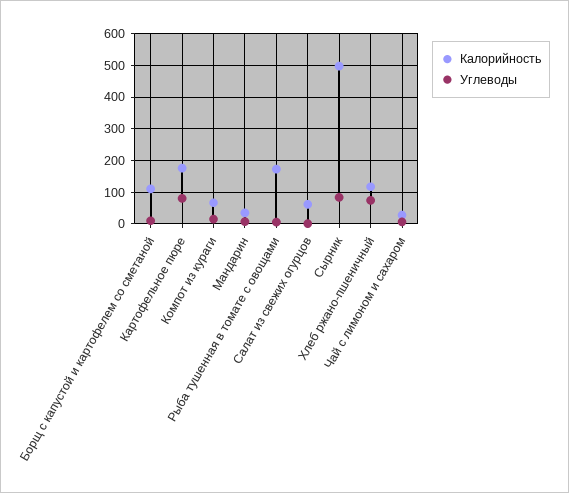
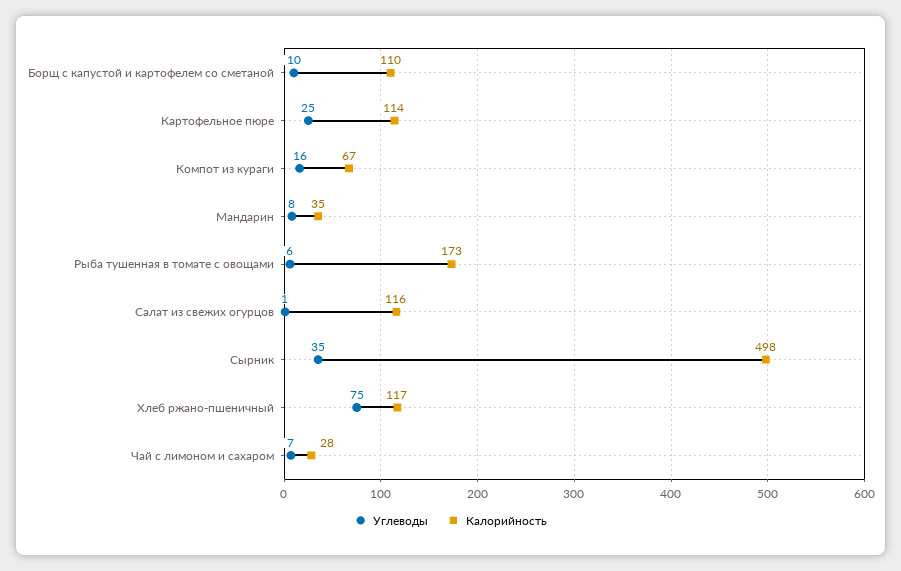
  {
    "Калорийность": {
      "Борщ с капустой и картофелем со сметаной": 110,
-     "Картофельное пюре": 180,
+     "Картофельное пюре": 114,
      "Компот из кураги": 67,
      "Мандарин": 35,
      "Рыба тушенная в томате с овощами": 173,
-     "Салат из свежих огурцов": 60,
+     "Салат из свежих огурцов": 116,
      "Сырник": 498,
      "Хлеб ржано-пшеничный": 117,
      "Чай с лимоном и сахаром": 28
    },
    "Углеводы": {
      "Борщ с капустой и картофелем со сметаной": 10,
-     "Картофельное пюре": 80,
+     "Картофельное пюре": 25,
      "Компот из кураги": 16,
      "Мандарин": 8,
      "Рыба тушенная в томате с овощами": 6,
      "Салат из свежих огурцов": 1,
-     "Сырник": 80,
+     "Сырник": 35,
      "Хлеб ржано-пшеничный": 75,
      "Чай с лимоном и сахаром": 7
    }
  }

